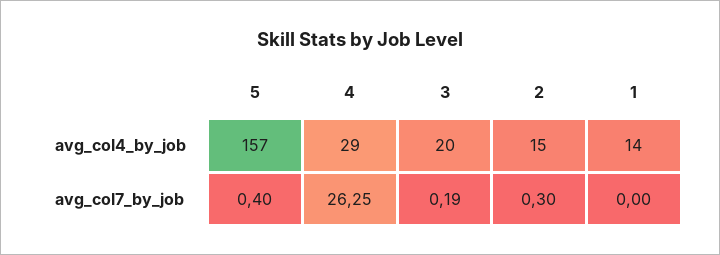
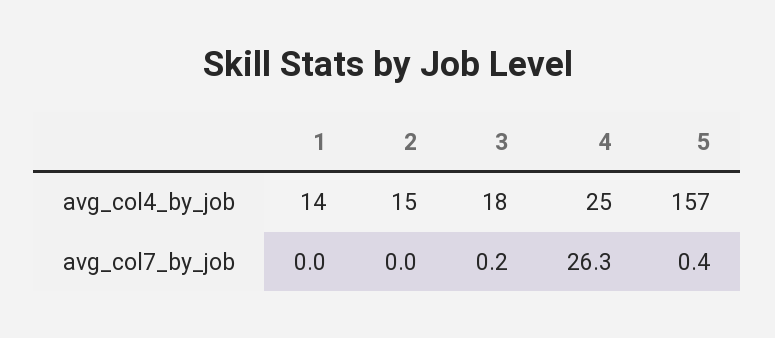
  {
    "5": {
      "avg_col4_by_job": 157,
      "avg_col7_by_job": 0.4
    },
    "4": {
-     "avg_col4_by_job": 29,
+     "avg_col4_by_job": 25,
      "avg_col7_by_job": 26.25
    },
    "3": {
-     "avg_col4_by_job": 20,
+     "avg_col4_by_job": 18,
      "avg_col7_by_job": 0.19
    },
    "2": {
      "avg_col4_by_job": 15,
-     "avg_col7_by_job": 0.3
+     "avg_col7_by_job": 0
    },
    "1": {
      "avg_col4_by_job": 14,
      "avg_col7_by_job": 0
    }
  }

